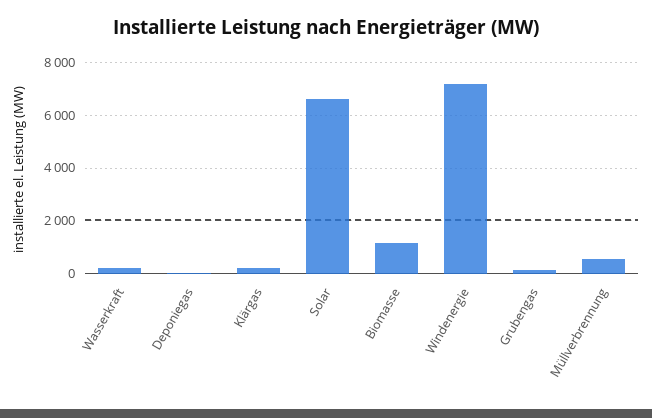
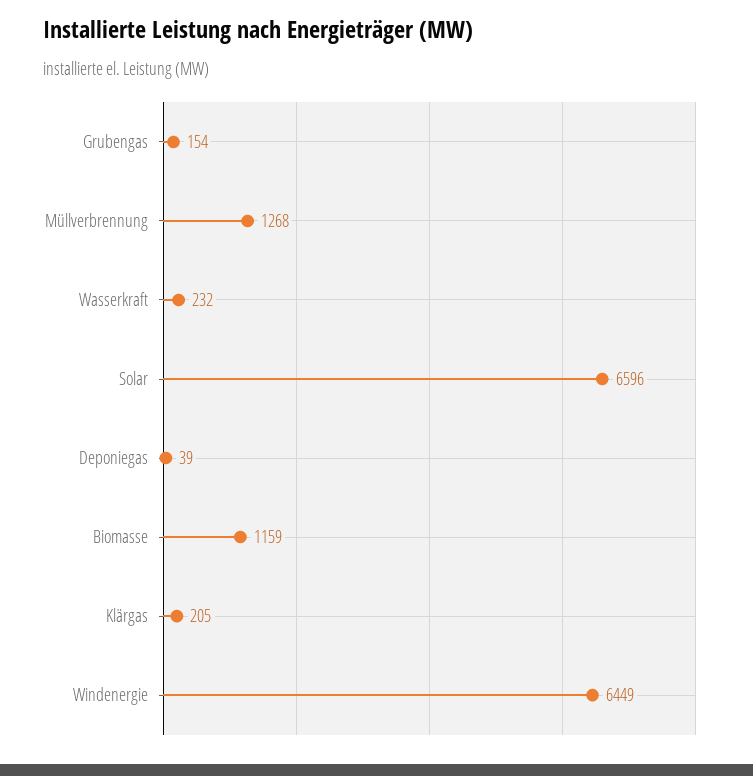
  {
    "Wasserkraft": 232,
    "Deponiegas": 39,
    "Klärgas": 205,
    "Solar": 6596,
    "Biomasse": 1159,
-   "Windenergie": 7250,
+   "Windenergie": 6449,
    "Grubengas": 154,
-   "Müllverbrennung": 500
+   "Müllverbrennung": 1268
  }

